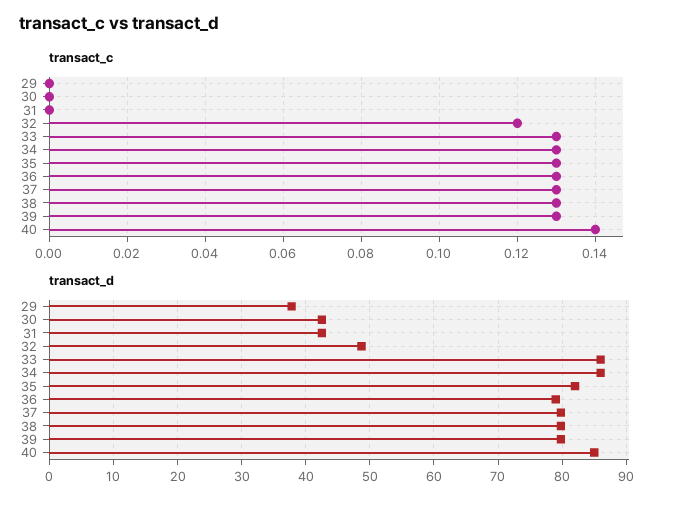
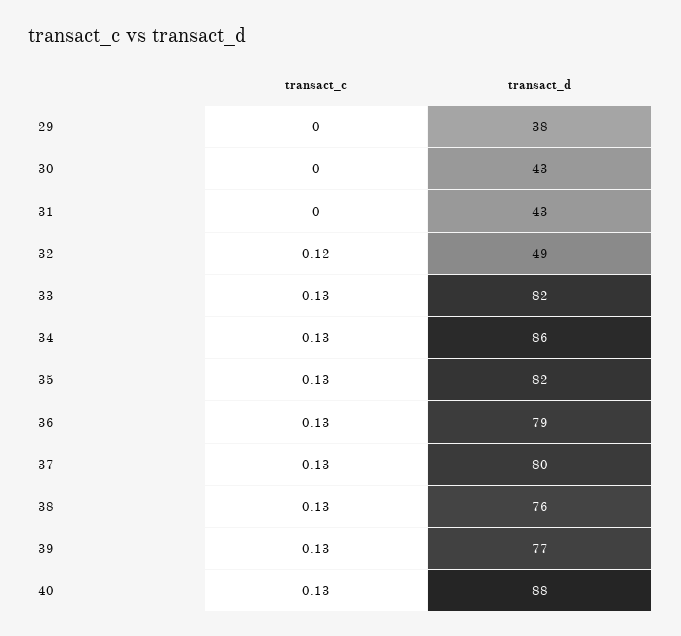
  {
    "transact_c": {
      "29": 0,
      "30": 0,
      "31": 0,
      "32": 0.12,
      "33": 0.13,
      "34": 0.13,
      "35": 0.13,
      "36": 0.13,
      "37": 0.13,
      "38": 0.13,
      "39": 0.13,
-     "40": 0.14
+     "40": 0.13
    },
    "transact_d": {
      "29": 38,
      "30": 43,
      "31": 43,
      "32": 49,
-     "33": 86,
+     "33": 82,
      "34": 86,
      "35": 82,
      "36": 79,
      "37": 80,
-     "38": 80,
+     "38": 76,
-     "39": 80,
+     "39": 77,
-     "40": 85
+     "40": 88
    }
  }

